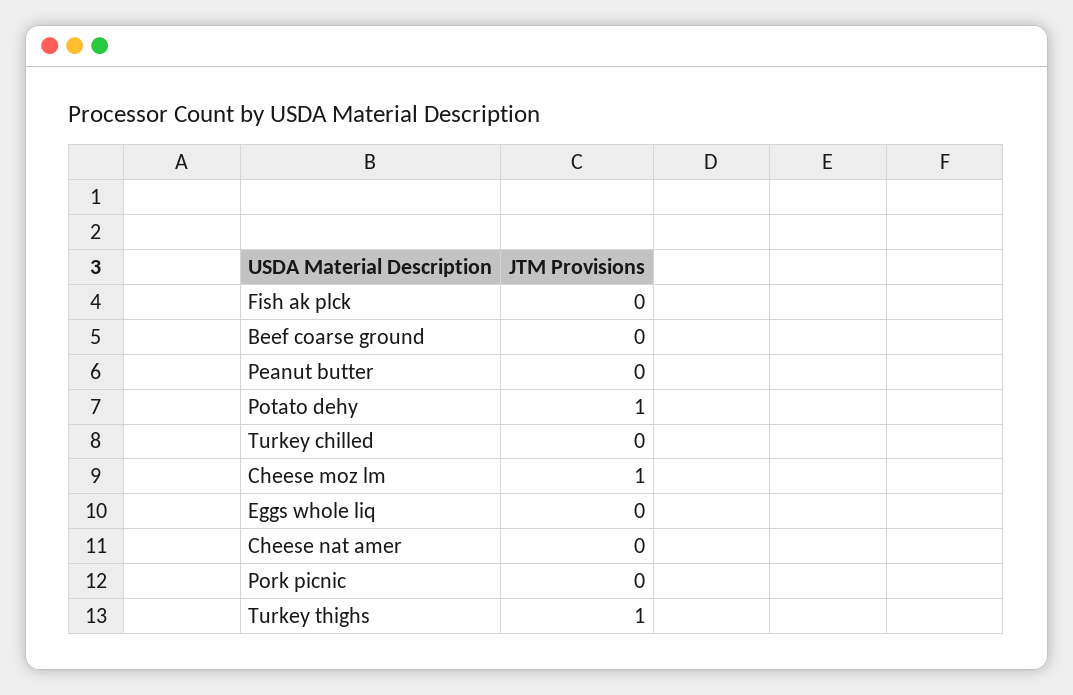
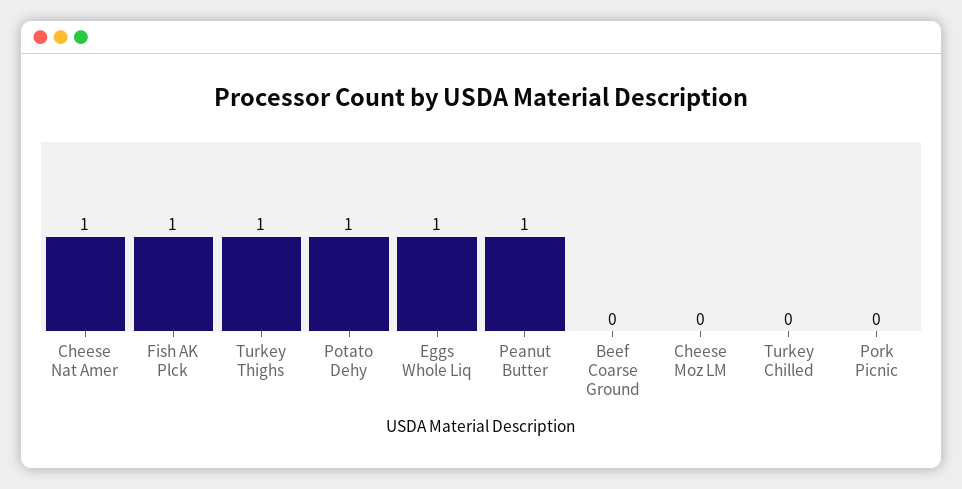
  {
-   "Fish ak plck": 0,
+   "Fish ak plck": 1,
    "Beef coarse ground": 0,
-   "Peanut butter": 0,
+   "Peanut butter": 1,
    "Potato dehy": 1,
    "Turkey chilled": 0,
-   "Cheese moz lm": 1,
+   "Cheese moz lm": 0,
-   "Eggs whole liq": 0,
+   "Eggs whole liq": 1,
-   "Cheese nat amer": 0,
+   "Cheese nat amer": 1,
    "Pork picnic": 0,
    "Turkey thighs": 1
  }

